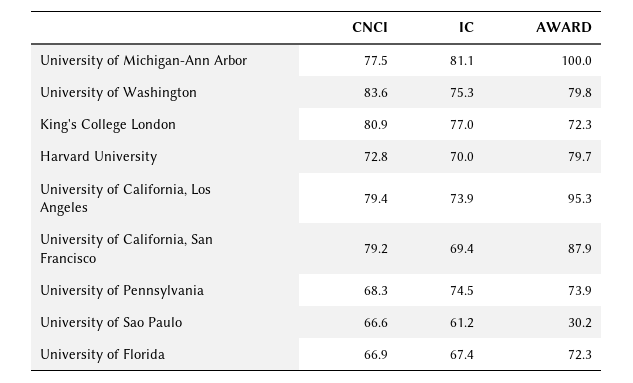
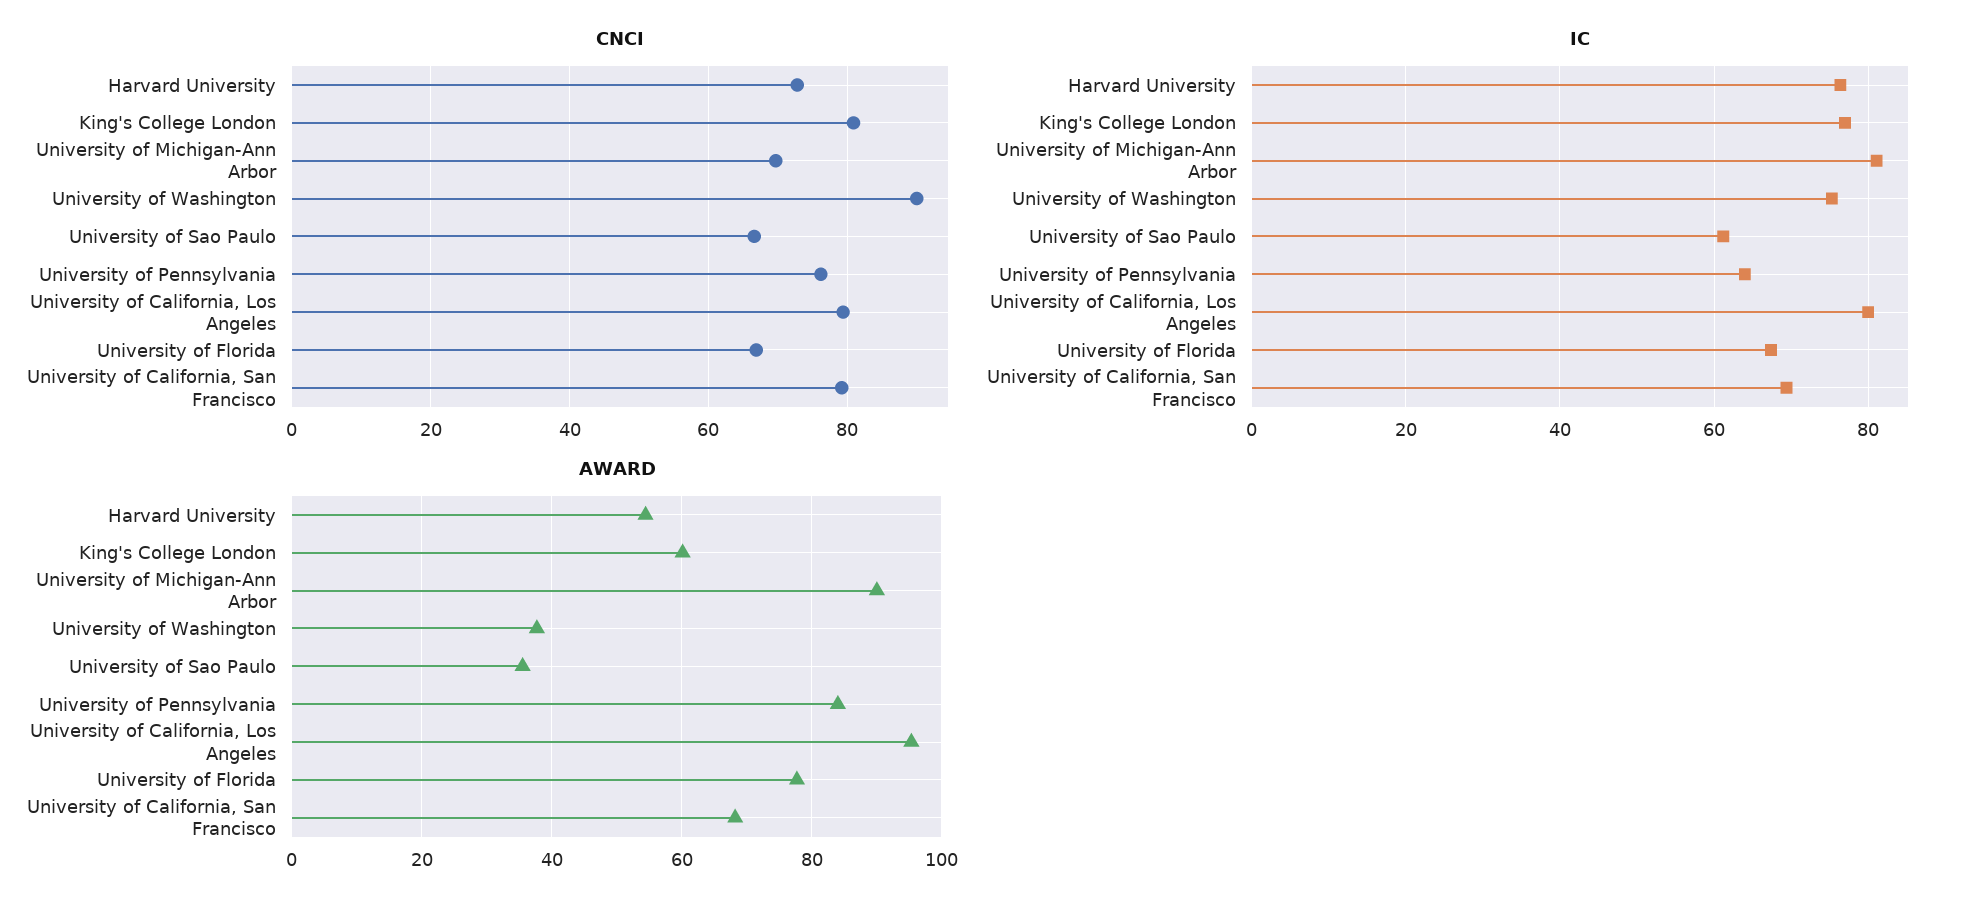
  {
    "CNCI": {
-     "University of Michigan-Ann Arbor": 77.5,
+     "University of Michigan-Ann Arbor": 70,
-     "University of Washington": 83.6,
+     "University of Washington": 90,
      "King's College London": 80.9,
      "Harvard University": 72.8,
      "University of California, Los Angeles": 79.4,
      "University of California, San Francisco": 79.2,
-     "University of Pennsylvania": 68.3,
+     "University of Pennsylvania": 76,
      "University of Sao Paulo": 66.6,
      "University of Florida": 66.9
    },
    "IC": {
      "University of Michigan-Ann Arbor": 81.1,
      "University of Washington": 75.3,
      "King's College London": 77,
-     "Harvard University": 70,
+     "Harvard University": 76,
-     "University of California, Los Angeles": 73.9,
+     "University of California, Los Angeles": 80,
      "University of California, San Francisco": 69.4,
-     "University of Pennsylvania": 74.5,
+     "University of Pennsylvania": 64,
      "University of Sao Paulo": 61.2,
      "University of Florida": 67.4
    },
    "AWARD": {
-     "University of Michigan-Ann Arbor": 100,
+     "University of Michigan-Ann Arbor": 90,
-     "University of Washington": 79.8,
+     "University of Washington": 38,
-     "King's College London": 72.3,
+     "King's College London": 60,
-     "Harvard University": 79.7,
+     "Harvard University": 54,
      "University of California, Los Angeles": 95.3,
-     "University of California, San Francisco": 87.9,
+     "University of California, San Francisco": 68,
-     "University of Pennsylvania": 73.9,
+     "University of Pennsylvania": 84,
-     "University of Sao Paulo": 30.2,
+     "University of Sao Paulo": 36,
-     "University of Florida": 72.3
+     "University of Florida": 78
    }
  }

